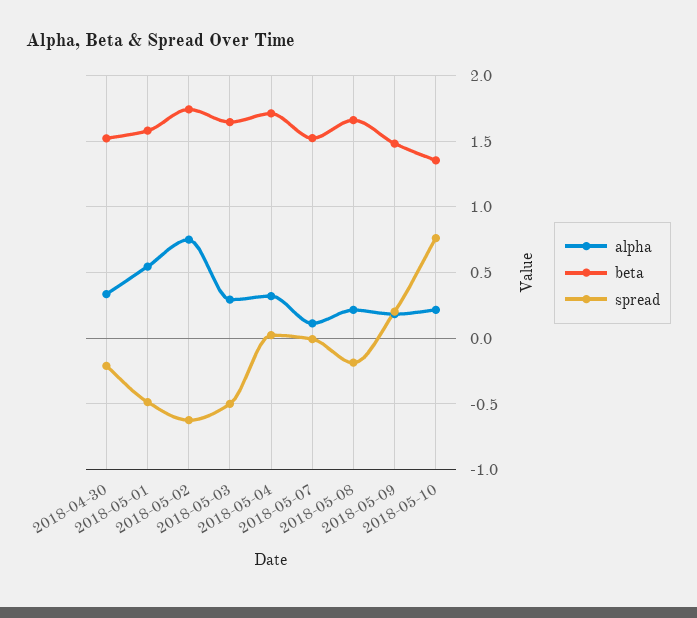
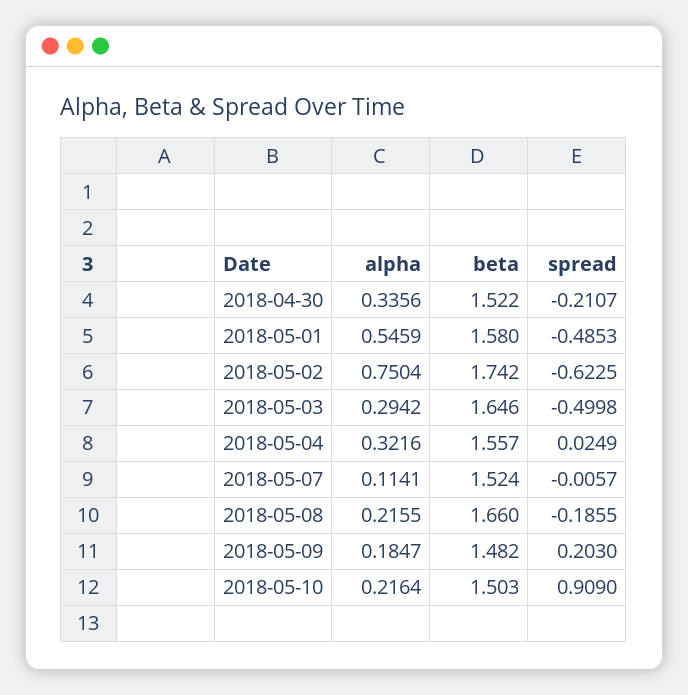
  {
    "alpha": {
      "2018-04-30": 0.3356,
      "2018-05-01": 0.5459,
      "2018-05-02": 0.7504,
      "2018-05-03": 0.2942,
      "2018-05-04": 0.3216,
      "2018-05-07": 0.1141,
      "2018-05-08": 0.2155,
      "2018-05-09": 0.1847,
      "2018-05-10": 0.2164
    },
    "beta": {
      "2018-04-30": 1.522,
      "2018-05-01": 1.58,
      "2018-05-02": 1.742,
      "2018-05-03": 1.646,
-     "2018-05-04": 1.7,
+     "2018-05-04": 1.557,
      "2018-05-07": 1.524,
      "2018-05-08": 1.66,
      "2018-05-09": 1.482,
-     "2018-05-10": 1.35
+     "2018-05-10": 1.503
    },
    "spread": {
      "2018-04-30": -0.2107,
      "2018-05-01": -0.4853,
      "2018-05-02": -0.6225,
      "2018-05-03": -0.4998,
      "2018-05-04": 0.0249,
      "2018-05-07": -0.0057,
      "2018-05-08": -0.1855,
      "2018-05-09": 0.203,
-     "2018-05-10": 0.75
+     "2018-05-10": 0.909
    }
  }

